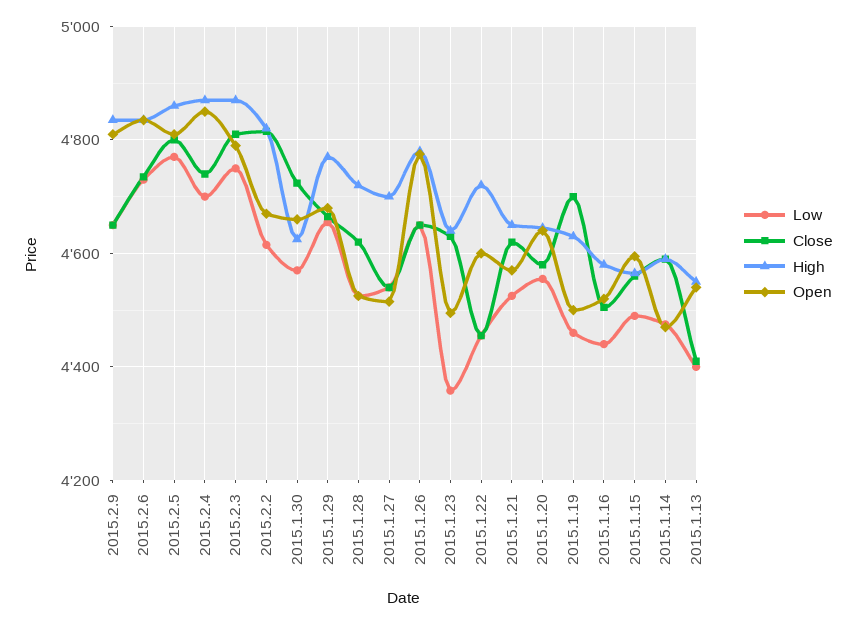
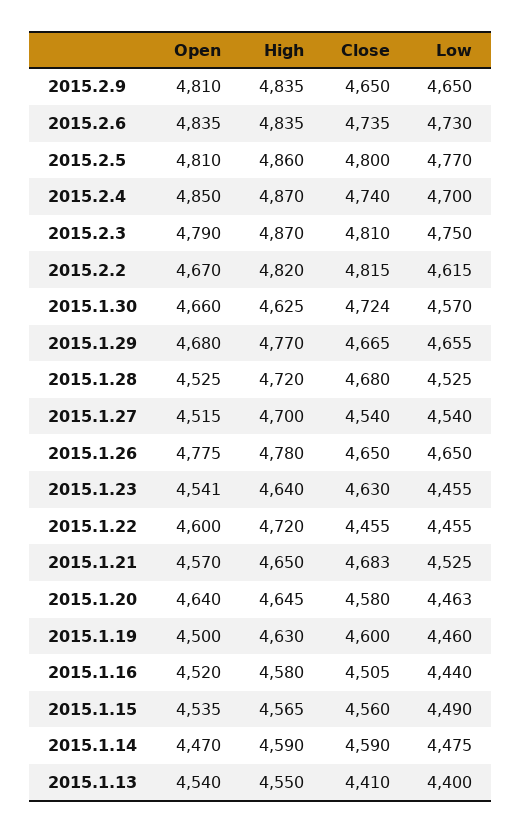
  {
    "Low": {
      "2015.2.9": 4650,
      "2015.2.6": 4730,
      "2015.2.5": 4770,
      "2015.2.4": 4700,
      "2015.2.3": 4750,
      "2015.2.2": 4615,
      "2015.1.30": 4570,
      "2015.1.29": 4655,
      "2015.1.28": 4525,
      "2015.1.27": 4540,
      "2015.1.26": 4650,
-     "2015.1.23": 4360,
+     "2015.1.23": 4455,
      "2015.1.22": 4455,
      "2015.1.21": 4525,
-     "2015.1.20": 4560,
+     "2015.1.20": 4463,
      "2015.1.19": 4460,
      "2015.1.16": 4440,
      "2015.1.15": 4490,
      "2015.1.14": 4475,
      "2015.1.13": 4400
    },
    "Close": {
      "2015.2.9": 4650,
      "2015.2.6": 4735,
      "2015.2.5": 4800,
      "2015.2.4": 4740,
      "2015.2.3": 4810,
      "2015.2.2": 4815,
      "2015.1.30": 4724,
      "2015.1.29": 4665,
-     "2015.1.28": 4620,
+     "2015.1.28": 4680,
      "2015.1.27": 4540,
      "2015.1.26": 4650,
      "2015.1.23": 4630,
      "2015.1.22": 4455,
-     "2015.1.21": 4620,
+     "2015.1.21": 4683,
      "2015.1.20": 4580,
-     "2015.1.19": 4700,
+     "2015.1.19": 4600,
      "2015.1.16": 4505,
      "2015.1.15": 4560,
      "2015.1.14": 4590,
      "2015.1.13": 4410
    },
    "High": {
      "2015.2.9": 4835,
      "2015.2.6": 4835,
      "2015.2.5": 4860,
      "2015.2.4": 4870,
      "2015.2.3": 4870,
      "2015.2.2": 4820,
      "2015.1.30": 4625,
      "2015.1.29": 4770,
      "2015.1.28": 4720,
      "2015.1.27": 4700,
      "2015.1.26": 4780,
      "2015.1.23": 4640,
      "2015.1.22": 4720,
      "2015.1.21": 4650,
      "2015.1.20": 4645,
      "2015.1.19": 4630,
      "2015.1.16": 4580,
      "2015.1.15": 4565,
      "2015.1.14": 4590,
      "2015.1.13": 4550
    },
    "Open": {
      "2015.2.9": 4810,
      "2015.2.6": 4835,
      "2015.2.5": 4810,
      "2015.2.4": 4850,
      "2015.2.3": 4790,
      "2015.2.2": 4670,
      "2015.1.30": 4660,
      "2015.1.29": 4680,
      "2015.1.28": 4525,
      "2015.1.27": 4515,
      "2015.1.26": 4775,
-     "2015.1.23": 4500,
+     "2015.1.23": 4541,
      "2015.1.22": 4600,
      "2015.1.21": 4570,
      "2015.1.20": 4640,
      "2015.1.19": 4500,
      "2015.1.16": 4520,
-     "2015.1.15": 4600,
+     "2015.1.15": 4535,
      "2015.1.14": 4470,
      "2015.1.13": 4540
    }
  }

